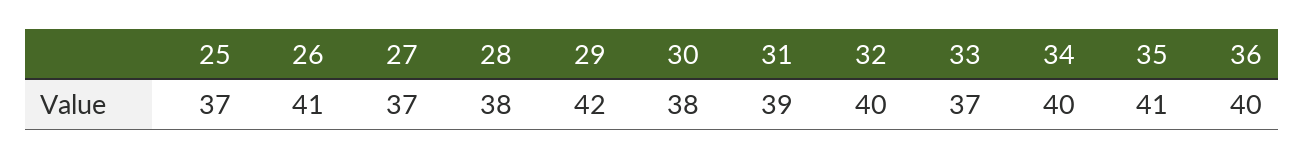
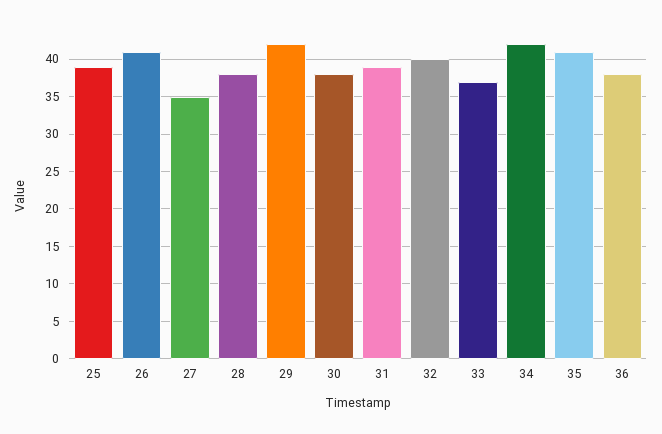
  {
-   "25": 37,
+   "25": 39,
    "26": 41,
-   "27": 37,
+   "27": 35,
    "28": 38,
    "29": 42,
    "30": 38,
    "31": 39,
    "32": 40,
    "33": 37,
-   "34": 40,
+   "34": 42,
    "35": 41,
-   "36": 40
+   "36": 38
  }

